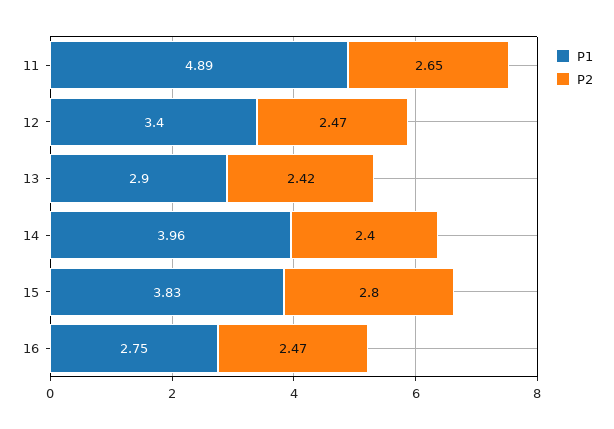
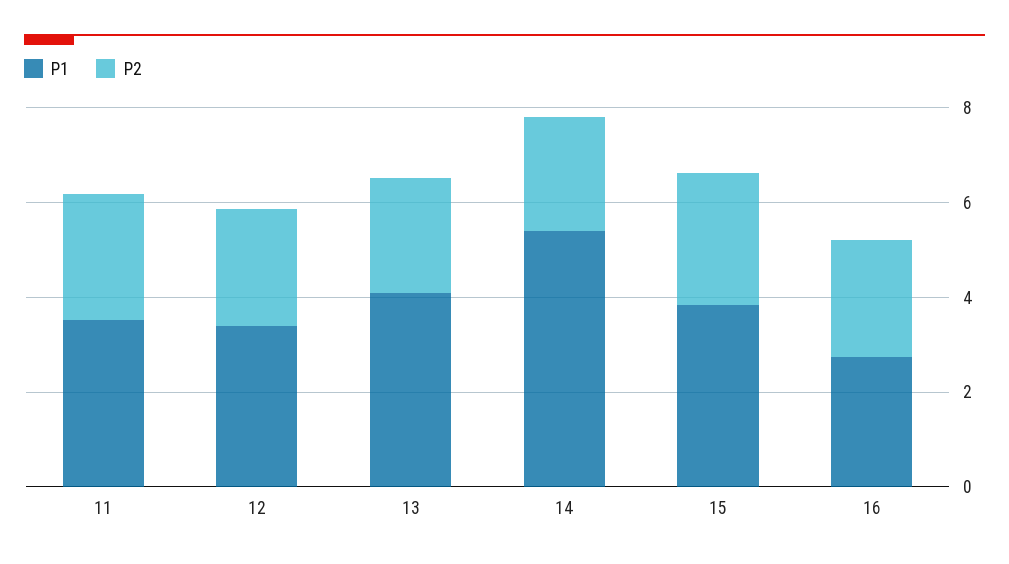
  {
    "P1": {
-     "11": 4.89,
+     "11": 3.5,
      "12": 3.4,
-     "13": 2.9,
+     "13": 4,
-     "14": 3.96,
+     "14": 5.5,
      "15": 3.83,
      "16": 2.75
    },
    "P2": {
      "11": 2.65,
      "12": 2.47,
      "13": 2.42,
      "14": 2.4,
      "15": 2.8,
      "16": 2.47
    }
  }

